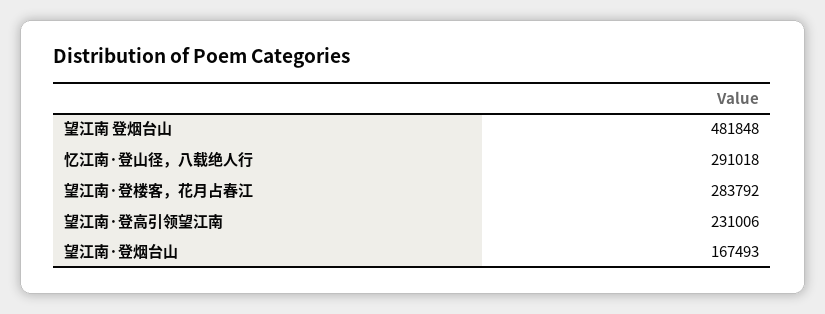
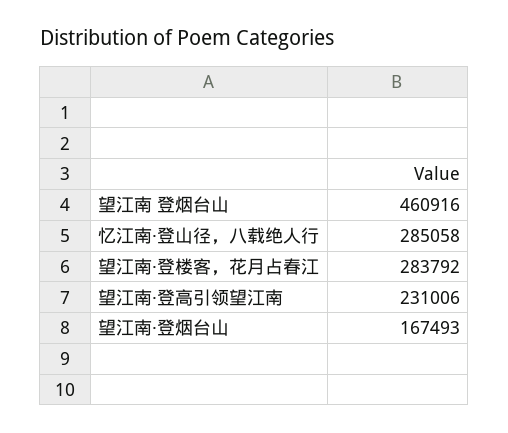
  {
-   "望江南 登烟台山": 481848,
+   "望江南 登烟台山": 460916,
-   "忆江南·登山径，八载绝人行": 291018,
+   "忆江南·登山径，八载绝人行": 285058,
    "望江南·登楼客，花月占春江": 283792,
    "望江南·登高引领望江南": 231006,
    "望江南·登烟台山": 167493
  }

